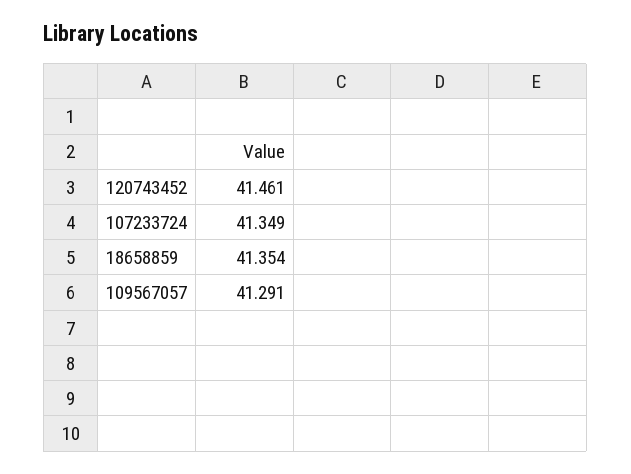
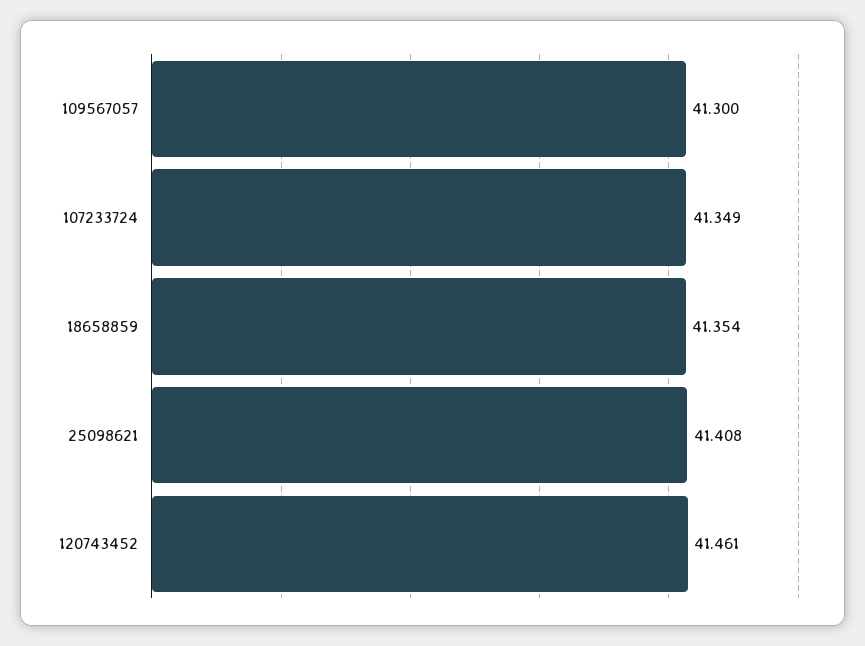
  {
    "120743452": 41.461,
    "107233724": 41.349,
    "18658859": 41.354,
-   "109567057": 41.291
+   "109567057": 41.3,
+   "25098621": 41.408
  }

